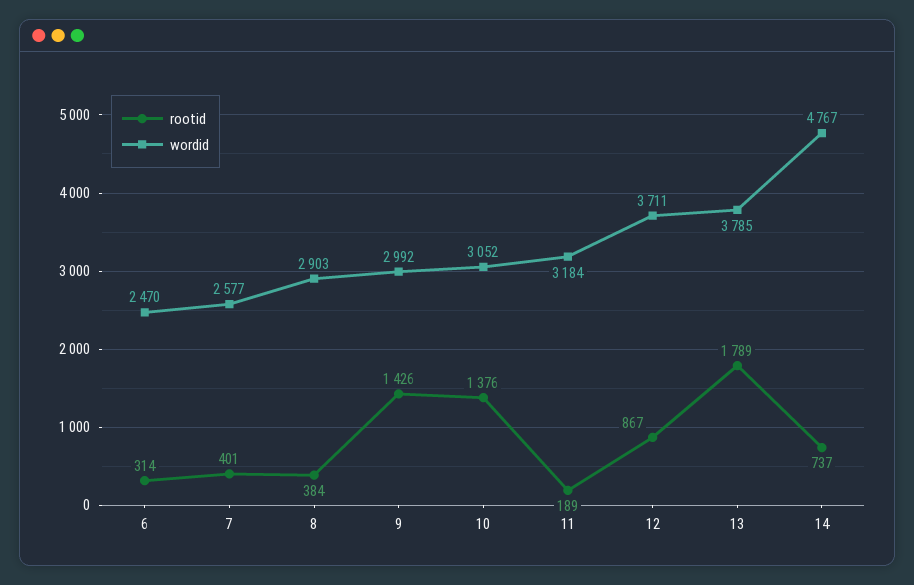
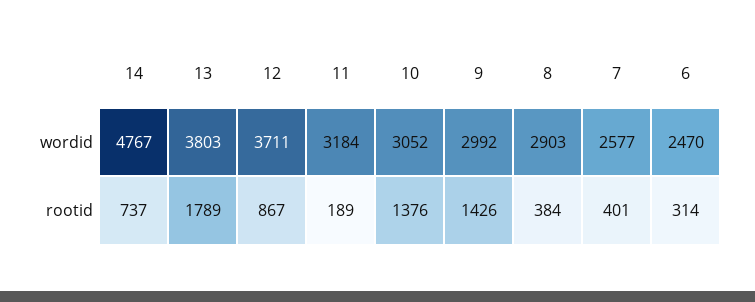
  {
    "rootid": {
      "6": 314,
      "7": 401,
      "8": 384,
      "9": 1426,
      "10": 1376,
      "11": 189,
      "12": 867,
      "13": 1789,
      "14": 737
    },
    "wordid": {
      "6": 2470,
      "7": 2577,
      "8": 2903,
      "9": 2992,
      "10": 3052,
      "11": 3184,
      "12": 3711,
-     "13": 3785,
+     "13": 3803,
      "14": 4767
    }
  }

